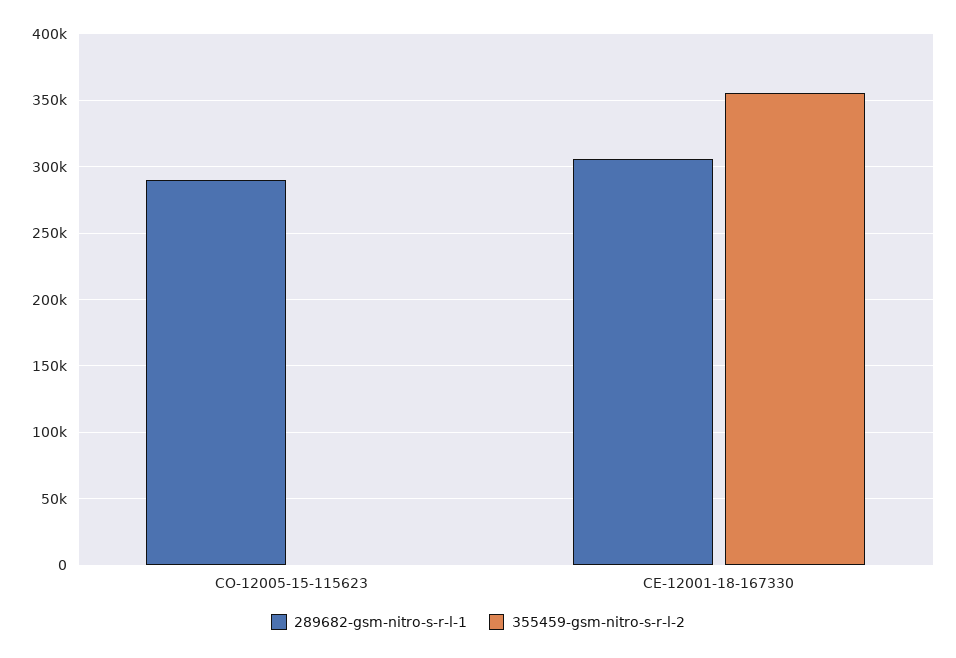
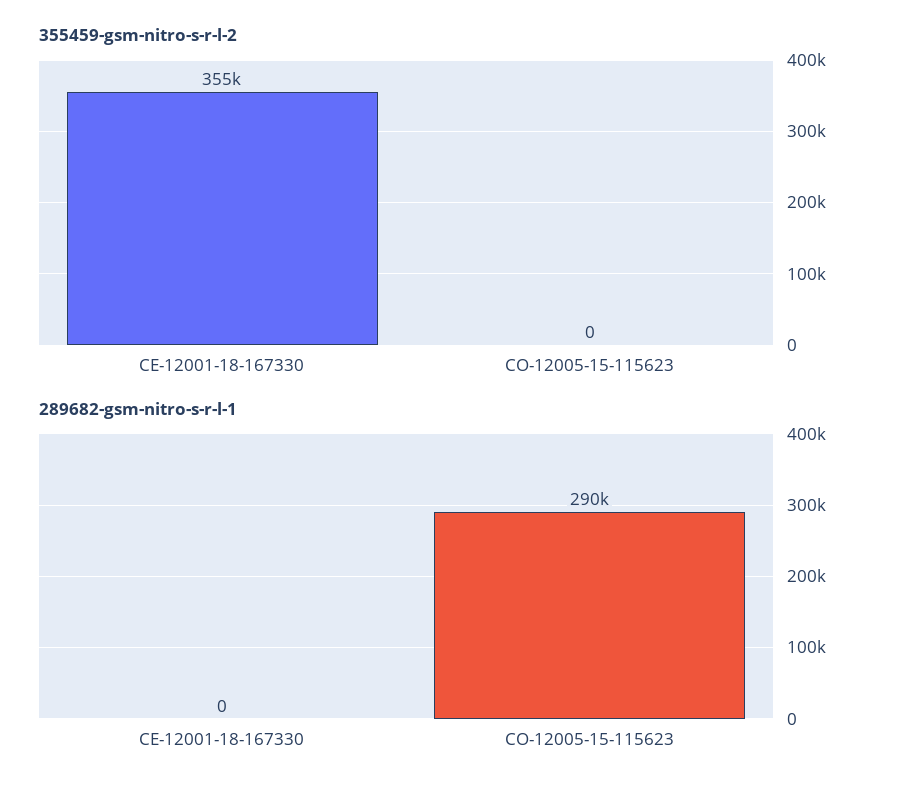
  {
    "289682-gsm-nitro-s-r-l-1": {
      "CO-12005-15-115623": 290000,
-     "CE-12001-18-167330": 305000
+     "CE-12001-18-167330": 0
    },
    "355459-gsm-nitro-s-r-l-2": {
      "CO-12005-15-115623": 0,
      "CE-12001-18-167330": 355000
    }
  }

